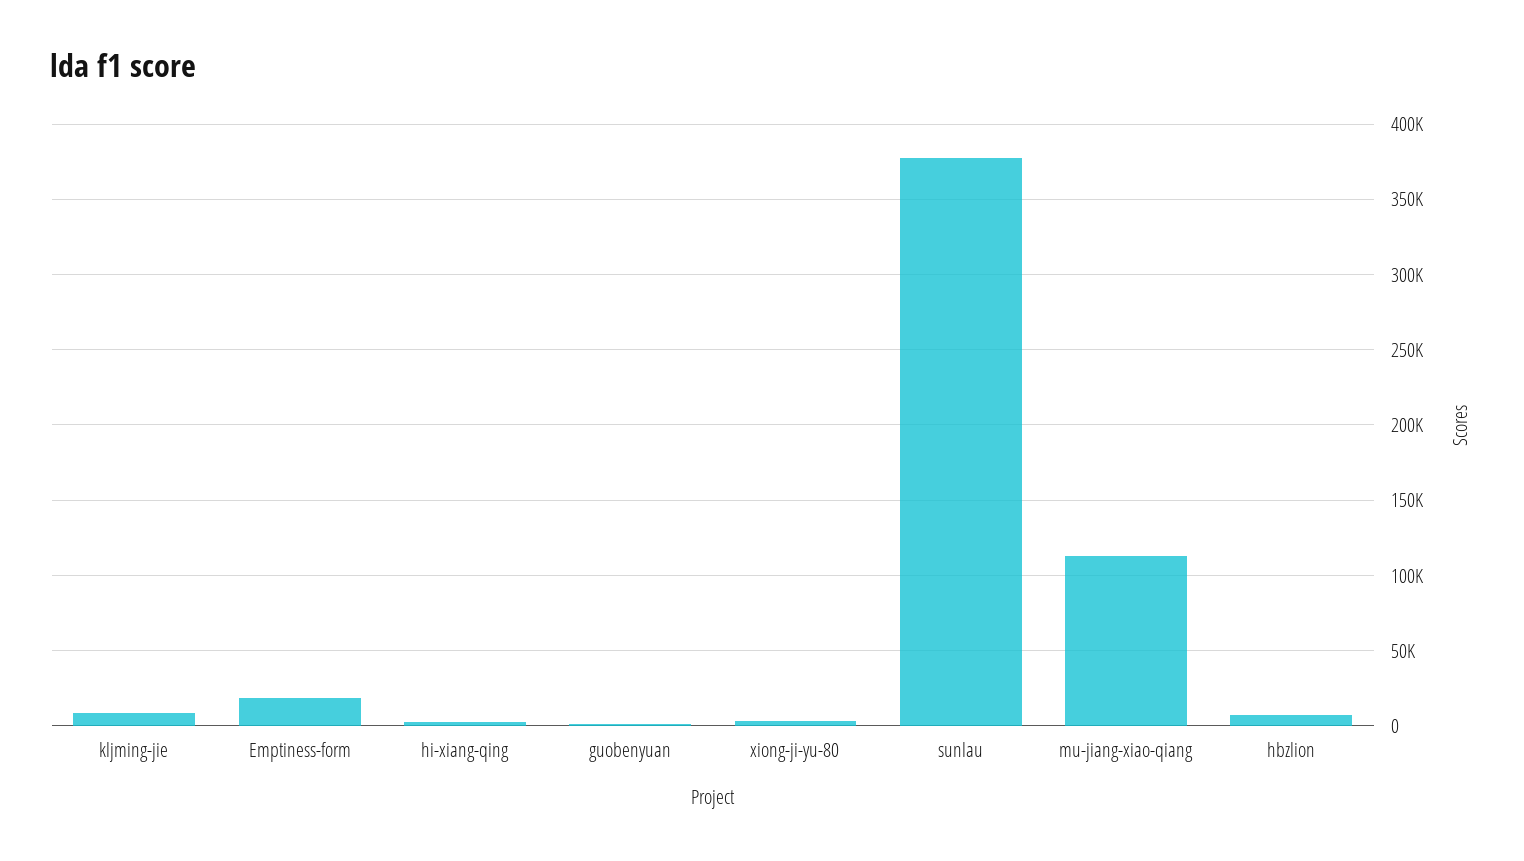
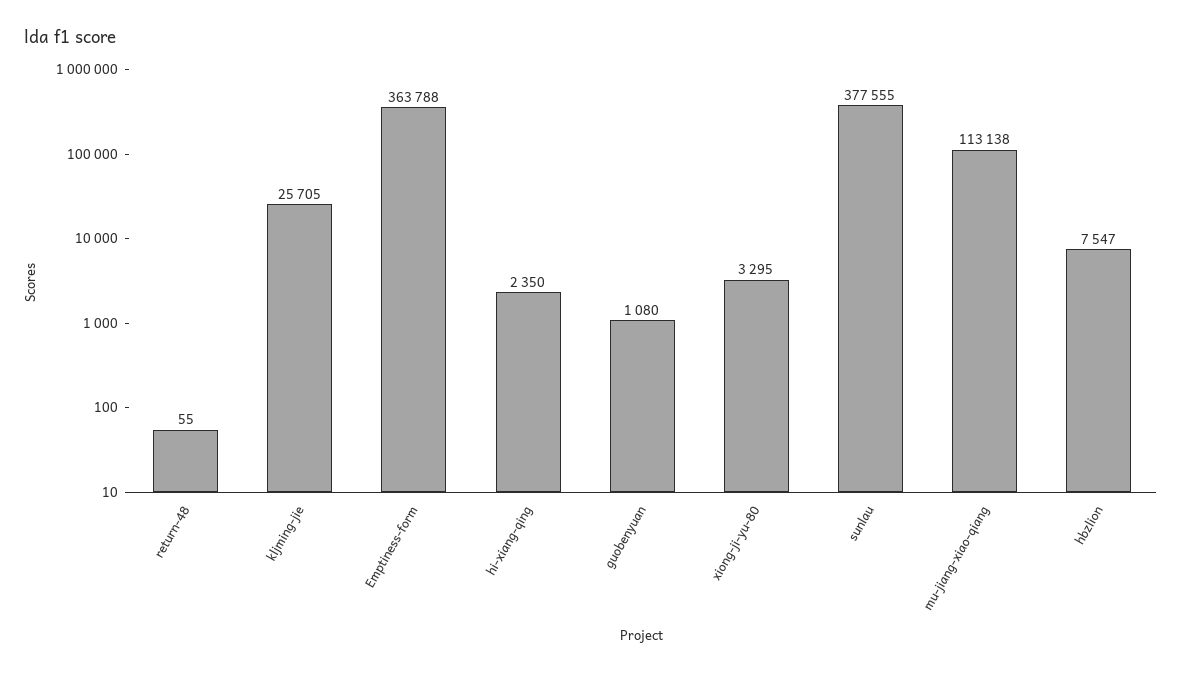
  {
-   "kljming-jie": 10000,
+   "kljming-jie": 25705,
-   "Emptiness-form": 20000,
+   "Emptiness-form": 363788,
    "hi-xiang-qing": 2350,
    "guobenyuan": 1080,
    "xiong-ji-yu-80": 3295,
    "sunlau": 377555,
    "mu-jiang-xiao-qiang": 113138,
-   "hbzlion": 7547
+   "hbzlion": 7547,
+   "return-48": 55
  }

